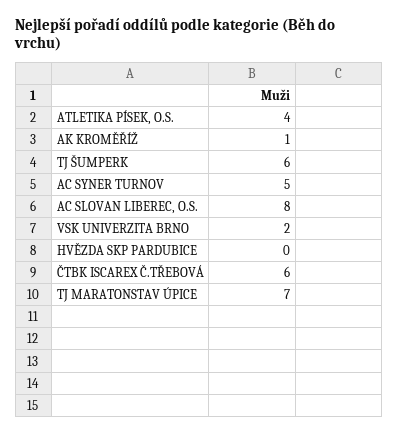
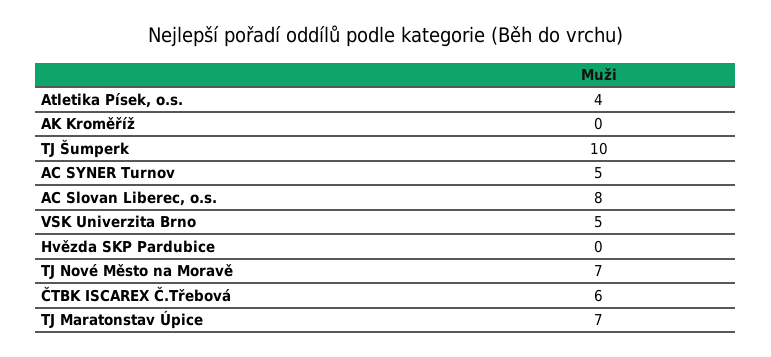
  {
    "ATLETIKA PÍSEK, O.S.": 4,
-   "AK KROMĚŘÍŽ": 1,
+   "AK KROMĚŘÍŽ": 0,
-   "TJ ŠUMPERK": 6,
+   "TJ ŠUMPERK": 10,
    "AC SYNER TURNOV": 5,
    "AC SLOVAN LIBEREC, O.S.": 8,
-   "VSK UNIVERZITA BRNO": 2,
+   "VSK UNIVERZITA BRNO": 5,
    "HVĚZDA SKP PARDUBICE": 0,
    "ČTBK ISCAREX Č.TŘEBOVÁ": 6,
-   "TJ MARATONSTAV ÚPICE": 7
+   "TJ MARATONSTAV ÚPICE": 7,
+   "TJ Nové Město na Moravě": 7
  }

